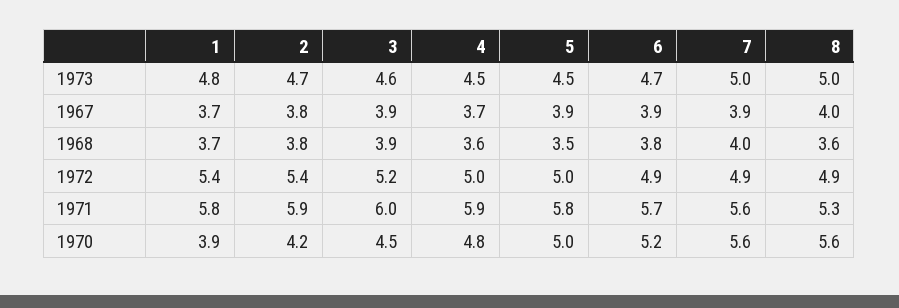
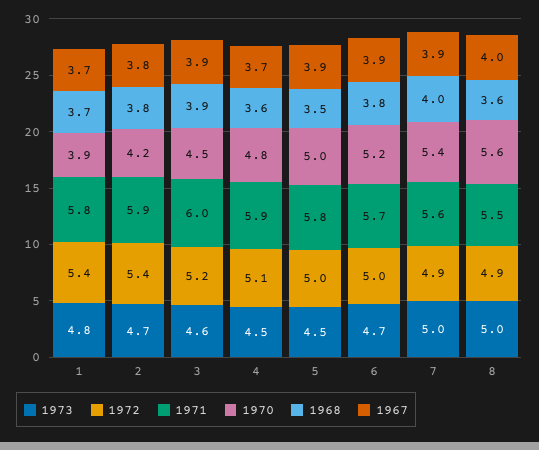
  {
    "1973": {
      "1": 4.8,
      "2": 4.7,
      "3": 4.6,
      "4": 4.5,
      "5": 4.5,
      "6": 4.7,
      "7": 5,
      "8": 5
    },
    "1967": {
      "1": 3.7,
      "2": 3.8,
      "3": 3.9,
      "4": 3.7,
      "5": 3.9,
      "6": 3.9,
      "7": 3.9,
      "8": 4
    },
    "1968": {
      "1": 3.7,
      "2": 3.8,
      "3": 3.9,
      "4": 3.6,
      "5": 3.5,
      "6": 3.8,
      "7": 4,
      "8": 3.6
    },
    "1972": {
      "1": 5.4,
      "2": 5.4,
      "3": 5.2,
-     "4": 5,
+     "4": 5.1,
      "5": 5,
-     "6": 4.9,
+     "6": 5,
      "7": 4.9,
      "8": 4.9
    },
    "1971": {
      "1": 5.8,
      "2": 5.9,
      "3": 6,
      "4": 5.9,
      "5": 5.8,
      "6": 5.7,
      "7": 5.6,
-     "8": 5.3
+     "8": 5.5
    },
    "1970": {
      "1": 3.9,
      "2": 4.2,
      "3": 4.5,
      "4": 4.8,
      "5": 5,
      "6": 5.2,
-     "7": 5.6,
+     "7": 5.4,
      "8": 5.6
    }
  }

